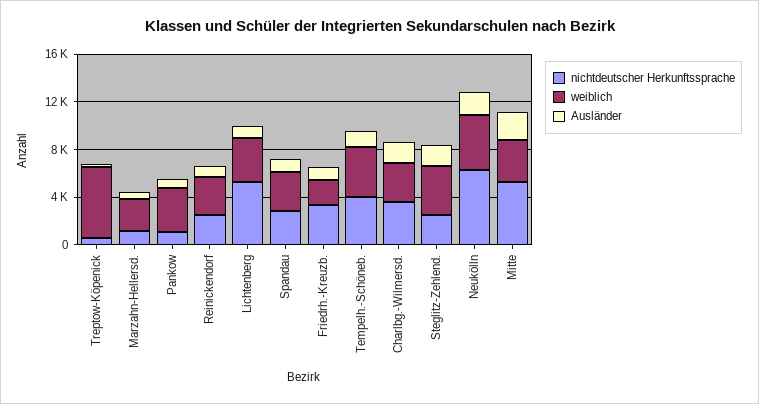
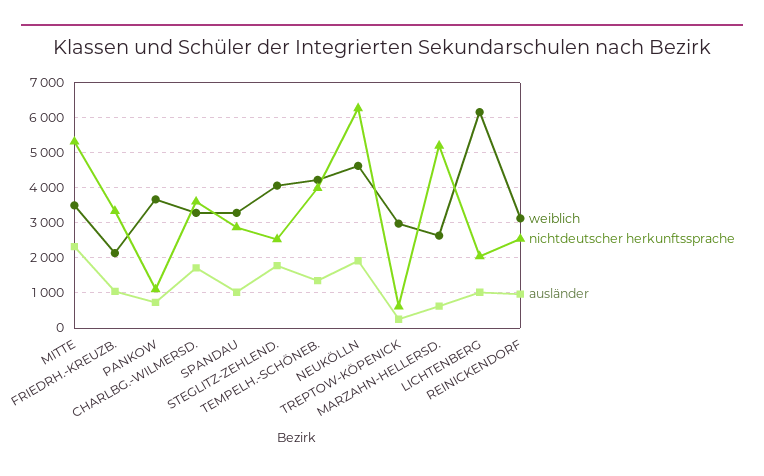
  {
    "nichtdeutscher Herkunftssprache": {
      "Treptow-Köpenick": 600,
-     "Marzahn-Hellersd.": 1000,
+     "Marzahn-Hellersd.": 5200,
      "Pankow": 1200,
      "Reinickendorf": 2600,
-     "Lichtenberg": 5000,
+     "Lichtenberg": 2000,
      "Spandau": 2800,
      "Friedrh.-Kreuzb.": 3400,
      "Tempelh.-Schöneb.": 4000,
      "Charlbg.-Wilmersd.": 3600,
      "Steglitz-Zehlend.": 2600,
      "Neukölln": 6200,
      "Mitte": 5400
    },
    "weiblich": {
-     "Treptow-Köpenick": 6000,
+     "Treptow-Köpenick": 3000,
      "Marzahn-Hellersd.": 2600,
      "Pankow": 3600,
      "Reinickendorf": 3200,
-     "Lichtenberg": 4000,
+     "Lichtenberg": 6200,
      "Spandau": 3200,
      "Friedrh.-Kreuzb.": 2200,
      "Tempelh.-Schöneb.": 4200,
      "Charlbg.-Wilmersd.": 3200,
      "Steglitz-Zehlend.": 4000,
      "Neukölln": 4600,
      "Mitte": 3400
    },
    "Ausländer": {
      "Treptow-Köpenick": 200,
      "Marzahn-Hellersd.": 600,
      "Pankow": 800,
      "Reinickendorf": 1000,
      "Lichtenberg": 1000,
      "Spandau": 1000,
      "Friedrh.-Kreuzb.": 1000,
      "Tempelh.-Schöneb.": 1400,
      "Charlbg.-Wilmersd.": 1800,
      "Steglitz-Zehlend.": 1800,
      "Neukölln": 2000,
      "Mitte": 2400
    }
  }

